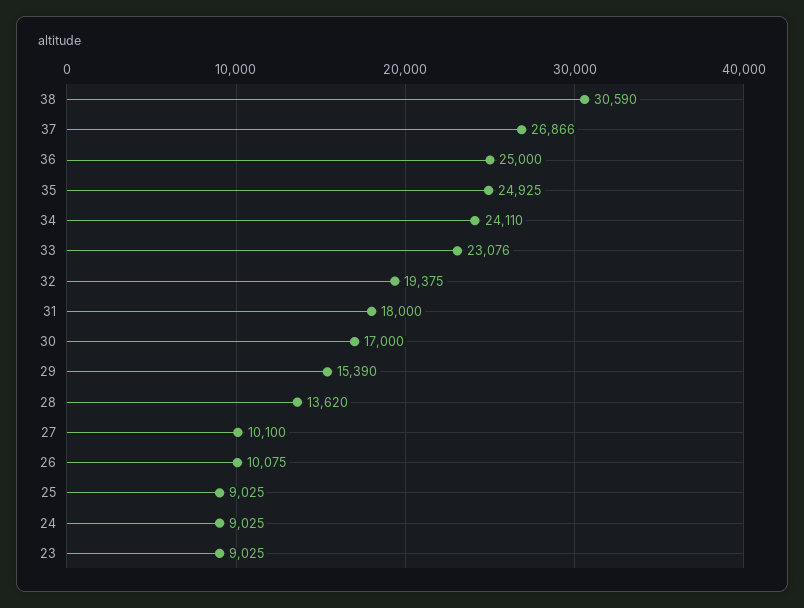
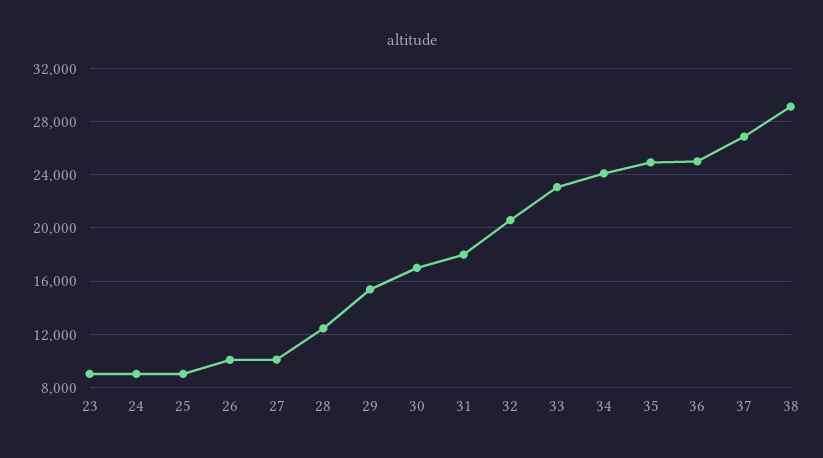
  {
-   "38": 30590,
+   "38": 29000,
    "37": 26866,
    "36": 25000,
    "35": 24925,
    "34": 24110,
    "33": 23076,
-   "32": 19375,
+   "32": 20500,
    "31": 18000,
    "30": 17000,
    "29": 15390,
-   "28": 13620,
+   "28": 12500,
    "27": 10100,
    "26": 10075,
    "25": 9025,
    "24": 9025,
    "23": 9025
  }

